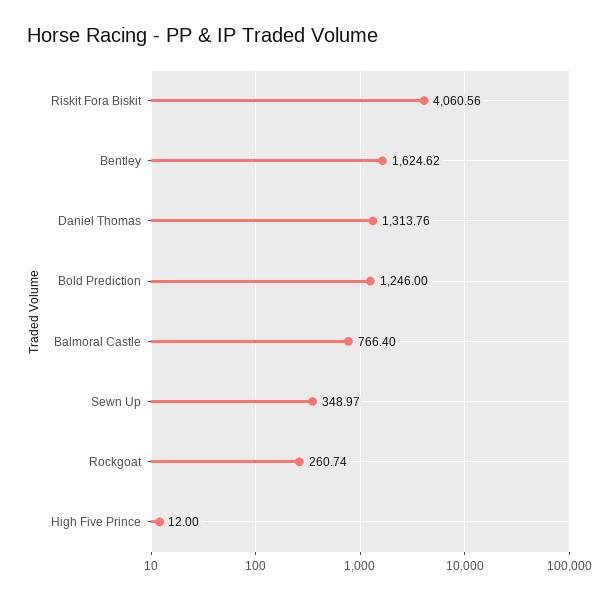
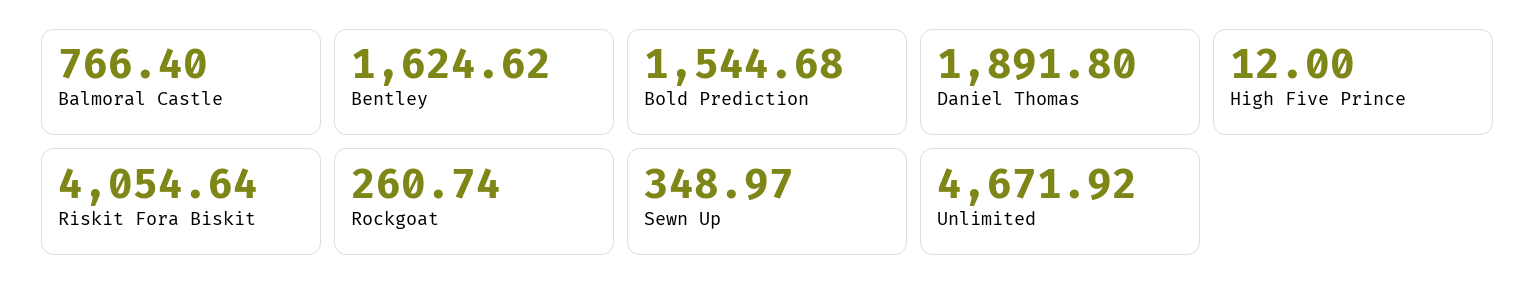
  {
-   "Riskit Fora Biskit": 4060.56,
+   "Riskit Fora Biskit": 4054.64,
    "Bentley": 1624.62,
-   "Daniel Thomas": 1313.76,
+   "Daniel Thomas": 1891.8,
-   "Bold Prediction": 1246,
+   "Bold Prediction": 1544.68,
    "Balmoral Castle": 766.4,
    "Sewn Up": 348.97,
    "Rockgoat": 260.74,
-   "High Five Prince": 12
+   "High Five Prince": 12,
+   "Unlimited": 4671.92
  }

